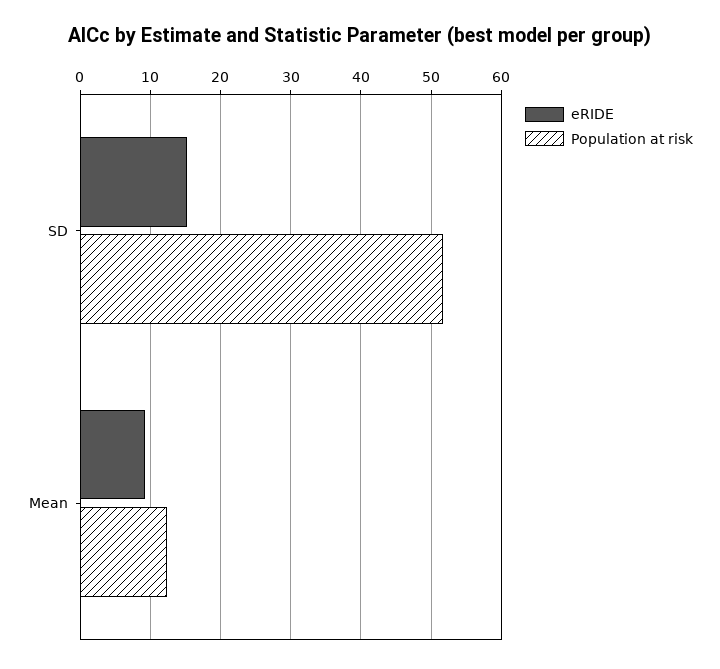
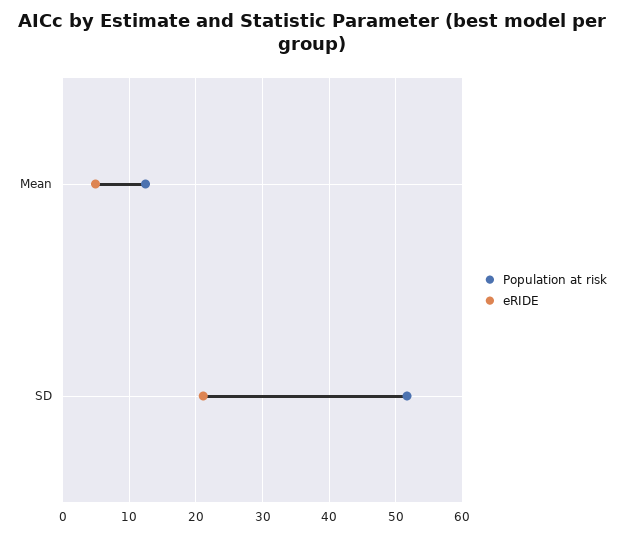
  {
    "eRIDE": {
-     "SD": 15,
+     "SD": 21,
-     "Mean": 9
+     "Mean": 5
    },
    "Population at risk": {
      "SD": 52,
      "Mean": 12
    }
  }

